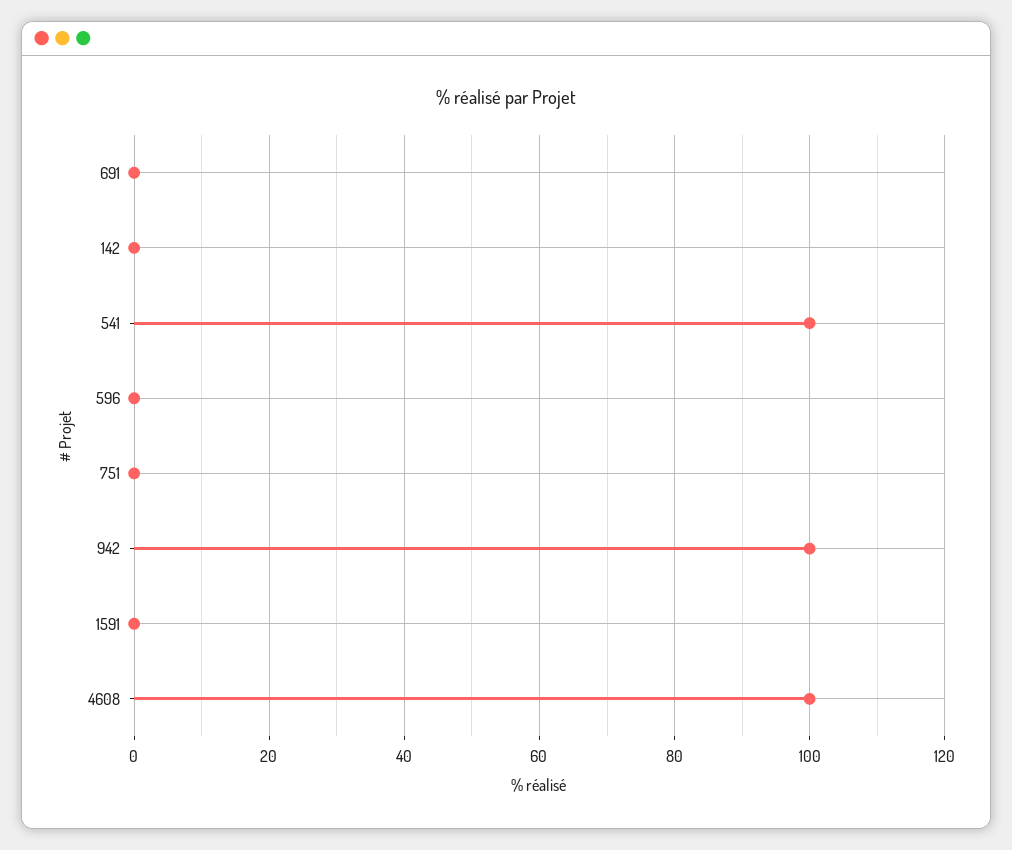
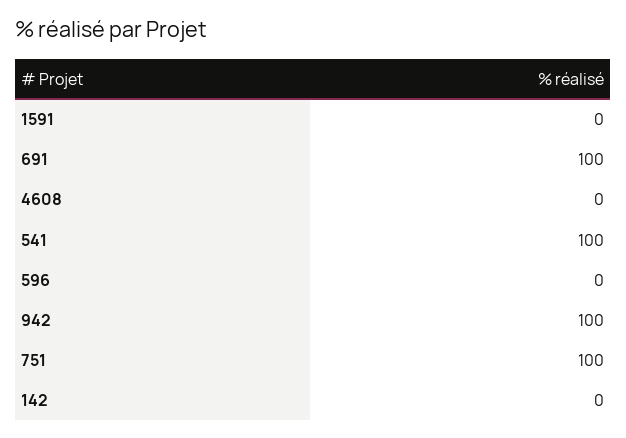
  {
-   "691": 0,
+   "691": 100,
    "142": 0,
    "541": 100,
    "596": 0,
-   "751": 0,
+   "751": 100,
    "942": 100,
    "1591": 0,
-   "4608": 100
+   "4608": 0
  }

